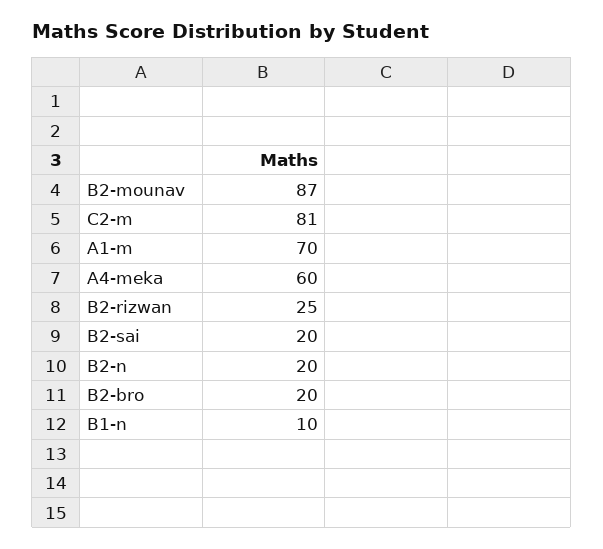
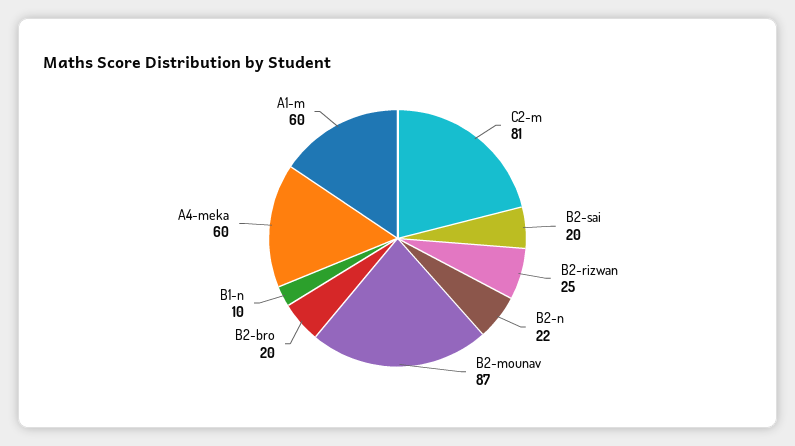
  {
    "B2-mounav": 87,
    "C2-m": 81,
-   "A1-m": 70,
+   "A1-m": 60,
    "A4-meka": 60,
    "B2-rizwan": 25,
    "B2-sai": 20,
-   "B2-n": 20,
+   "B2-n": 22,
    "B2-bro": 20,
    "B1-n": 10
  }

